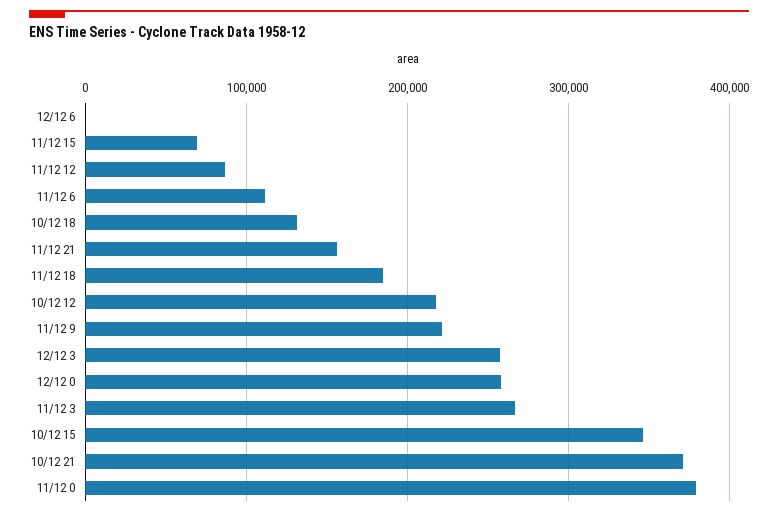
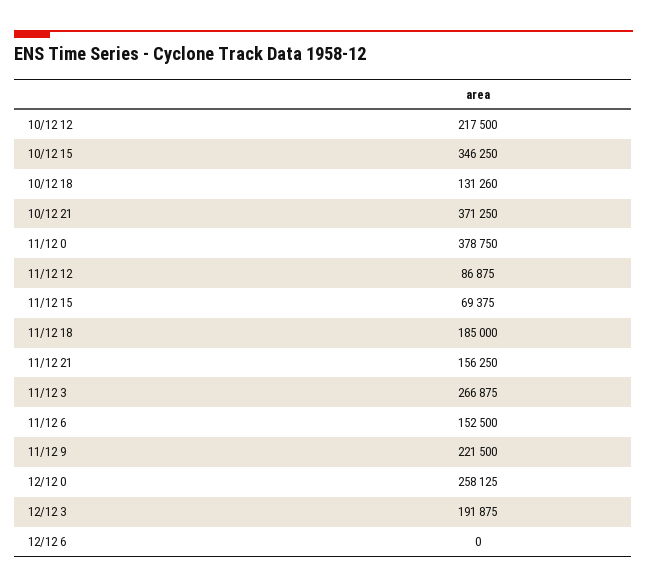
  {
    "12/12 6": 0,
    "11/12 15": 69375,
    "11/12 12": 86875,
-   "11/12 6": 110000,
+   "11/12 6": 152500,
    "10/12 18": 131260,
    "11/12 21": 156250,
    "11/12 18": 185000,
    "10/12 12": 217500,
    "11/12 9": 221500,
-   "12/12 3": 260000,
+   "12/12 3": 191875,
    "12/12 0": 258125,
    "11/12 3": 266875,
    "10/12 15": 346250,
    "10/12 21": 371250,
    "11/12 0": 378750
  }

